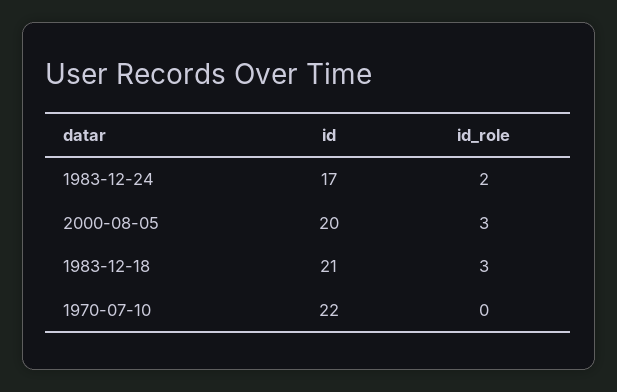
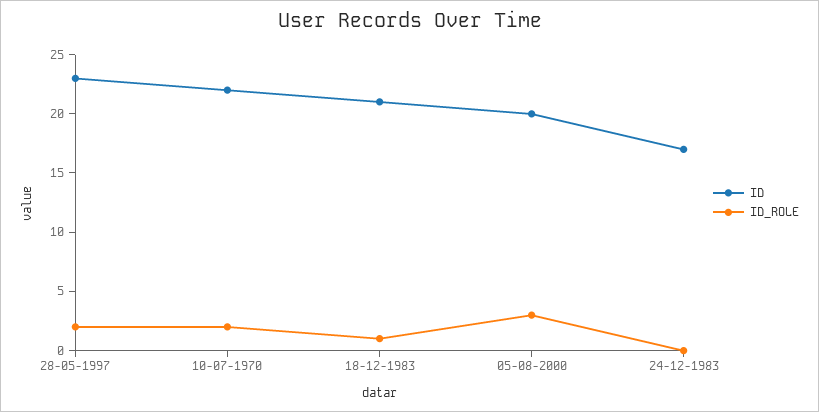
  {
    "id": {
      "1983-12-24": 17,
      "2000-08-05": 20,
      "1983-12-18": 21,
-     "1970-07-10": 22
+     "1970-07-10": 22,
+     "28-05-1997": 23
    },
    "id_role": {
-     "1983-12-24": 2,
+     "1983-12-24": 0,
      "2000-08-05": 3,
-     "1983-12-18": 3,
+     "1983-12-18": 1,
-     "1970-07-10": 0
+     "1970-07-10": 2,
+     "28-05-1997": 2
    }
  }

